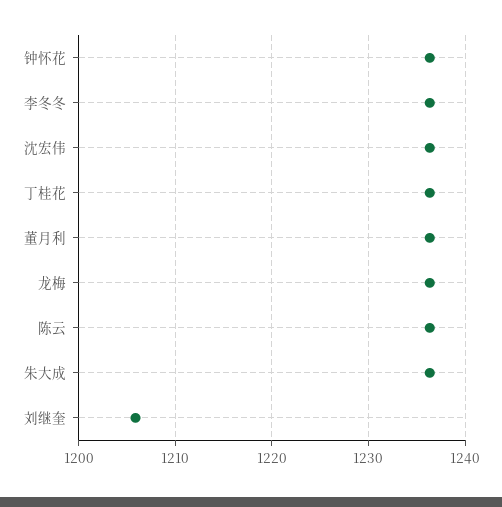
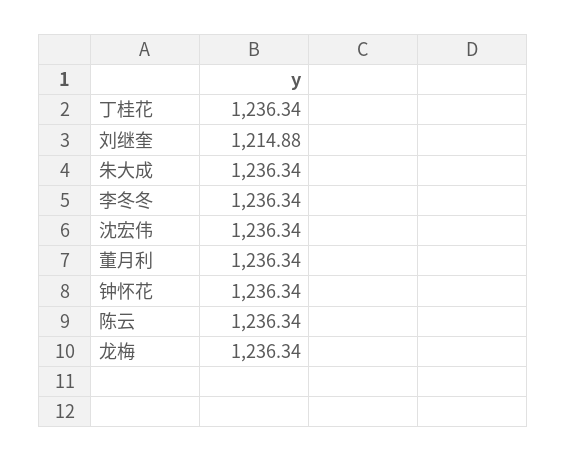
  {
    "钟怀花": 1236.34,
    "李冬冬": 1236.34,
    "沈宏伟": 1236.34,
    "丁桂花": 1236.34,
    "董月利": 1236.34,
    "龙梅": 1236.34,
    "陈云": 1236.34,
    "朱大成": 1236.34,
-   "刘继奎": 1206
+   "刘继奎": 1214.88
  }

